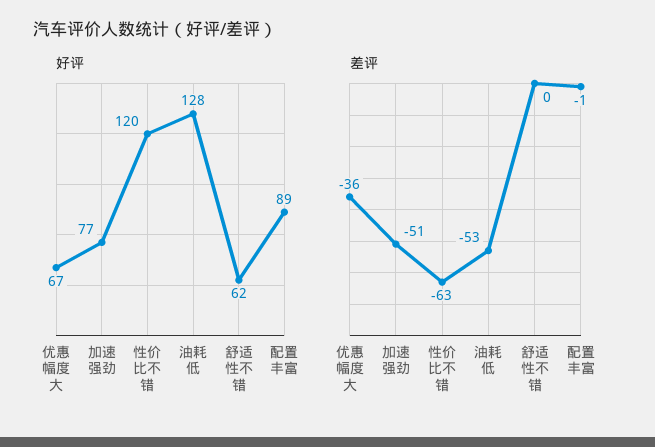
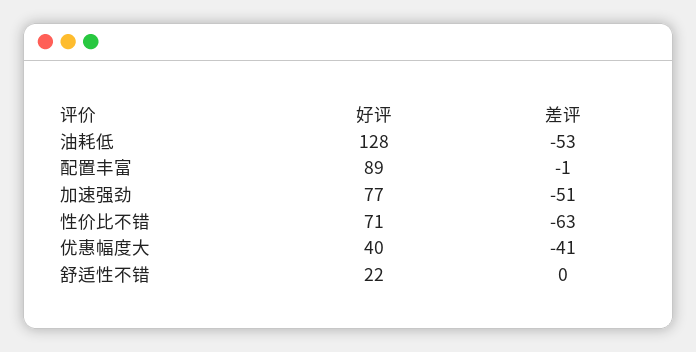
  {
    "好评": {
-     "优惠幅度大": 67,
+     "优惠幅度大": 40,
      "加速强劲": 77,
-     "性价比不错": 120,
+     "性价比不错": 71,
      "油耗低": 128,
-     "舒适性不错": 62,
+     "舒适性不错": 22,
      "配置丰富": 89
    },
    "差评": {
-     "优惠幅度大": -36,
+     "优惠幅度大": -41,
      "加速强劲": -51,
      "性价比不错": -63,
      "油耗低": -53,
      "舒适性不错": 0,
      "配置丰富": -1
    }
  }

